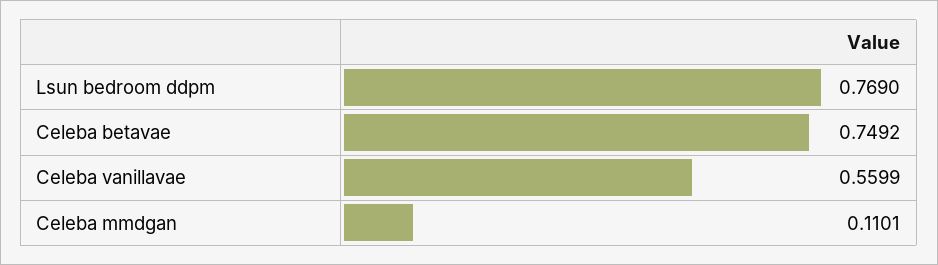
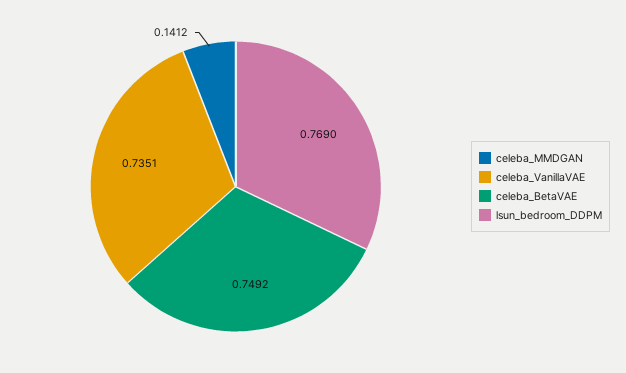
  {
    "Lsun bedroom ddpm": 0.769,
    "Celeba betavae": 0.7492,
-   "Celeba vanillavae": 0.5599,
+   "Celeba vanillavae": 0.7351,
-   "Celeba mmdgan": 0.1101
+   "Celeba mmdgan": 0.1412
  }

